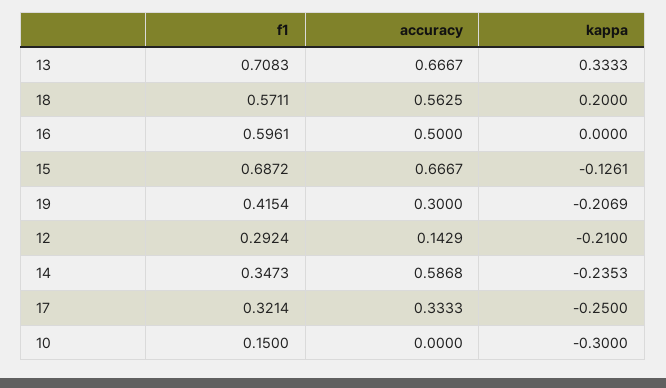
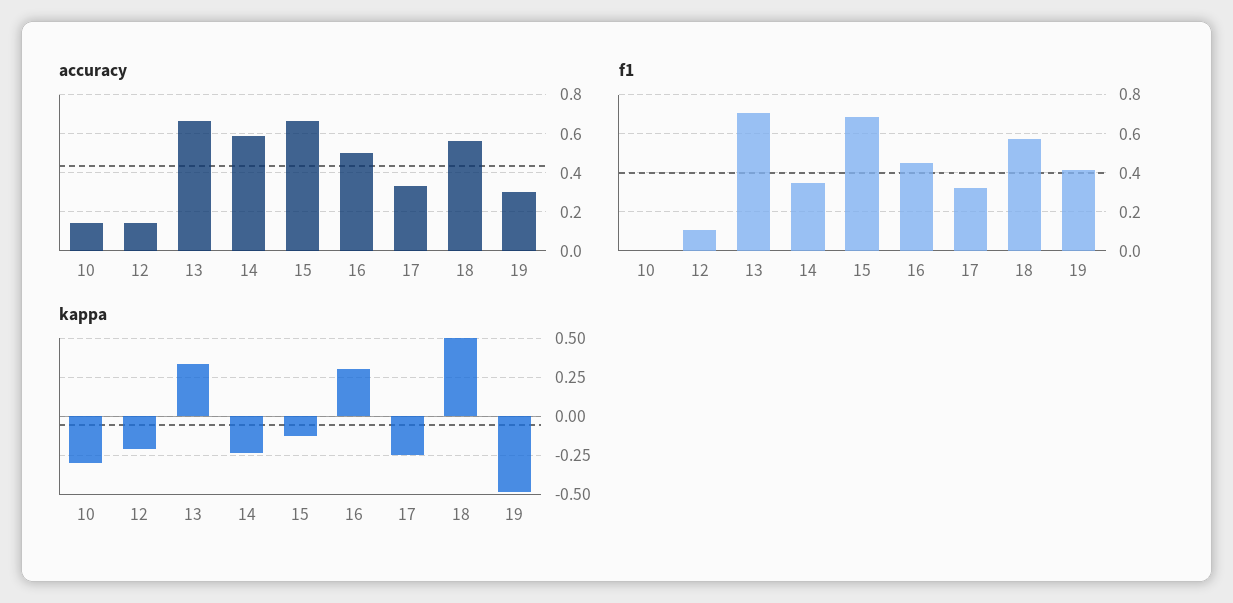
  {
    "f1": {
      "13": 0.7083,
      "18": 0.5711,
-     "16": 0.5961,
+     "16": 0.45,
      "15": 0.6872,
      "19": 0.4154,
-     "12": 0.2924,
+     "12": 0.1,
      "14": 0.3473,
      "17": 0.3214,
-     "10": 0.15
+     "10": 0
    },
    "accuracy": {
      "13": 0.6667,
      "18": 0.5625,
      "16": 0.5,
      "15": 0.6667,
      "19": 0.3,
      "12": 0.1429,
      "14": 0.5868,
      "17": 0.3333,
-     "10": 0
+     "10": 0.15
    },
    "kappa": {
      "13": 0.3333,
-     "18": 0.2,
+     "18": 0.5,
-     "16": 0,
+     "16": 0.3,
      "15": -0.1261,
-     "19": -0.2069,
+     "19": -0.5,
      "12": -0.21,
      "14": -0.2353,
      "17": -0.25,
      "10": -0.3
    }
  }

